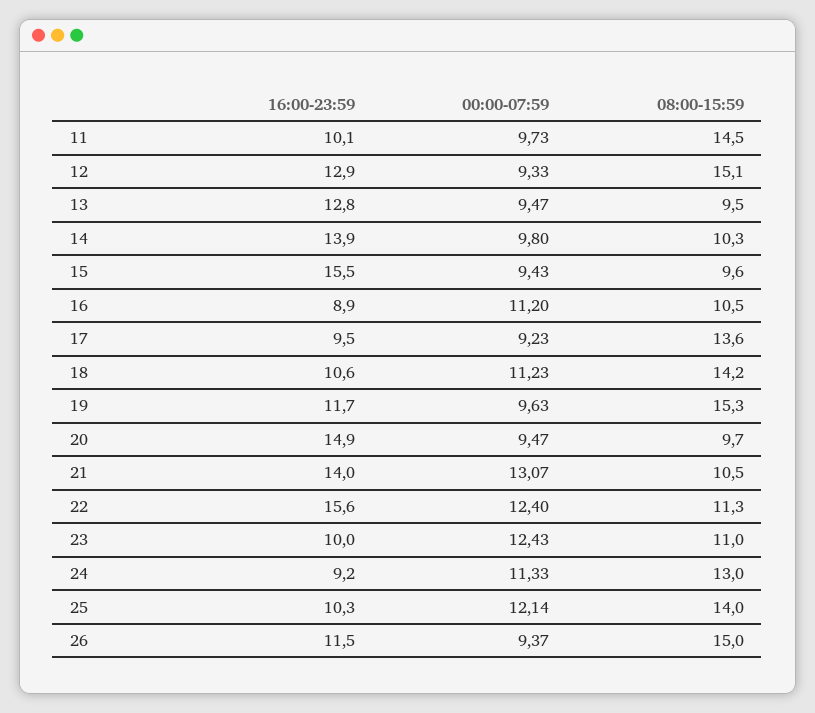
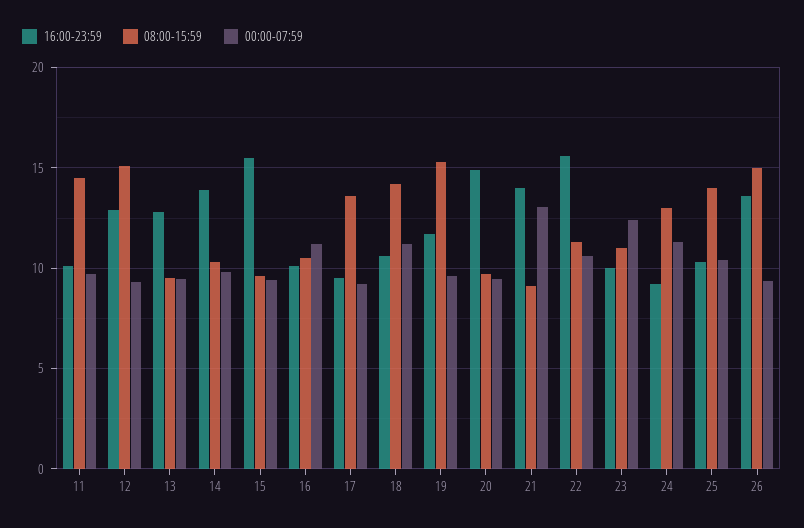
  {
    "16:00-23:59": {
      "11": 10.1,
      "12": 12.9,
      "13": 12.8,
      "14": 13.9,
      "15": 15.5,
-     "16": 8.9,
+     "16": 10,
      "17": 9.5,
      "18": 10.6,
      "19": 11.7,
      "20": 14.9,
      "21": 14,
      "22": 15.6,
      "23": 10,
      "24": 9.2,
      "25": 10.3,
-     "26": 11.5
+     "26": 13.5
    },
    "00:00-07:59": {
      "11": 9.73,
      "12": 9.33,
      "13": 9.47,
      "14": 9.8,
      "15": 9.43,
      "16": 11.2,
      "17": 9.23,
      "18": 11.23,
      "19": 9.63,
      "20": 9.47,
      "21": 13.07,
-     "22": 12.4,
+     "22": 10.5,
      "23": 12.43,
      "24": 11.33,
-     "25": 12.14,
+     "25": 10.5,
      "26": 9.37
    },
    "08:00-15:59": {
      "11": 14.5,
      "12": 15.1,
      "13": 9.5,
      "14": 10.3,
      "15": 9.6,
      "16": 10.5,
      "17": 13.6,
      "18": 14.2,
      "19": 15.3,
      "20": 9.7,
-     "21": 10.5,
+     "21": 9,
      "22": 11.3,
      "23": 11,
      "24": 13,
      "25": 14,
      "26": 15
    }
  }

